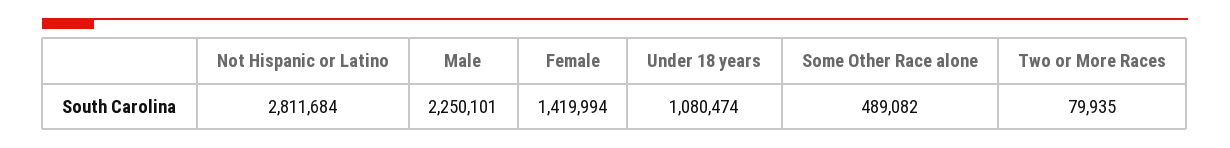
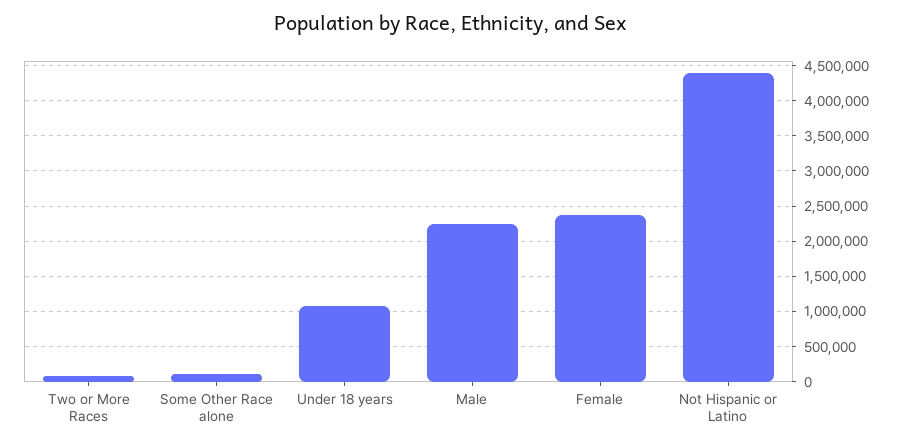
  {
-   "Not Hispanic or Latino": 2811684,
+   "Not Hispanic or Latino": 4400000,
    "Male": 2250101,
-   "Female": 1419994,
+   "Female": 2400000,
    "Under 18 years": 1080474,
-   "Some Other Race alone": 489082,
+   "Some Other Race alone": 100000,
    "Two or More Races": 79935
  }

